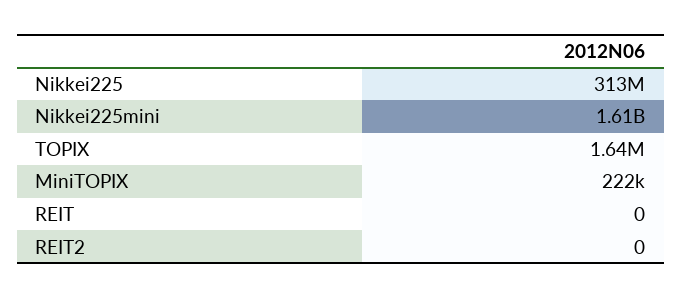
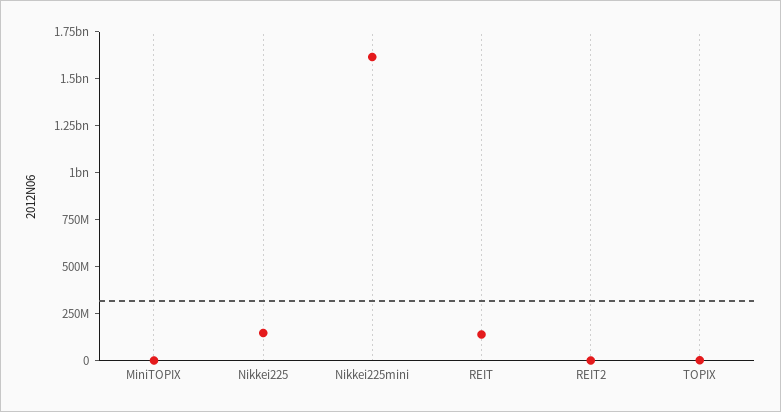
  {
-   "Nikkei225": 313000000,
+   "Nikkei225": 150000000,
    "Nikkei225mini": 1610000000,
    "TOPIX": 1640000,
    "MiniTOPIX": 222000,
-   "REIT": 0,
+   "REIT": 150000000,
    "REIT2": 0
  }

